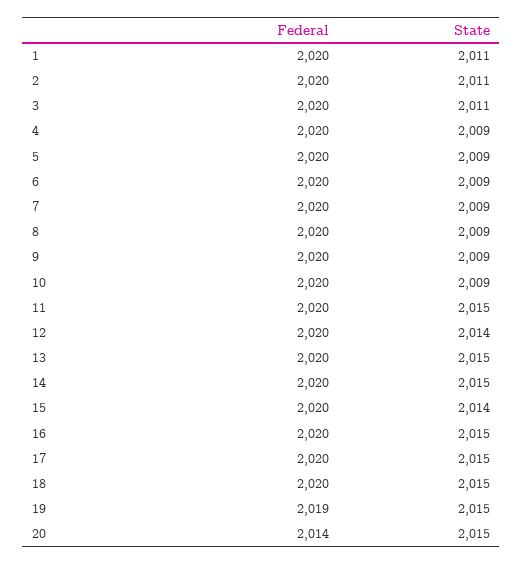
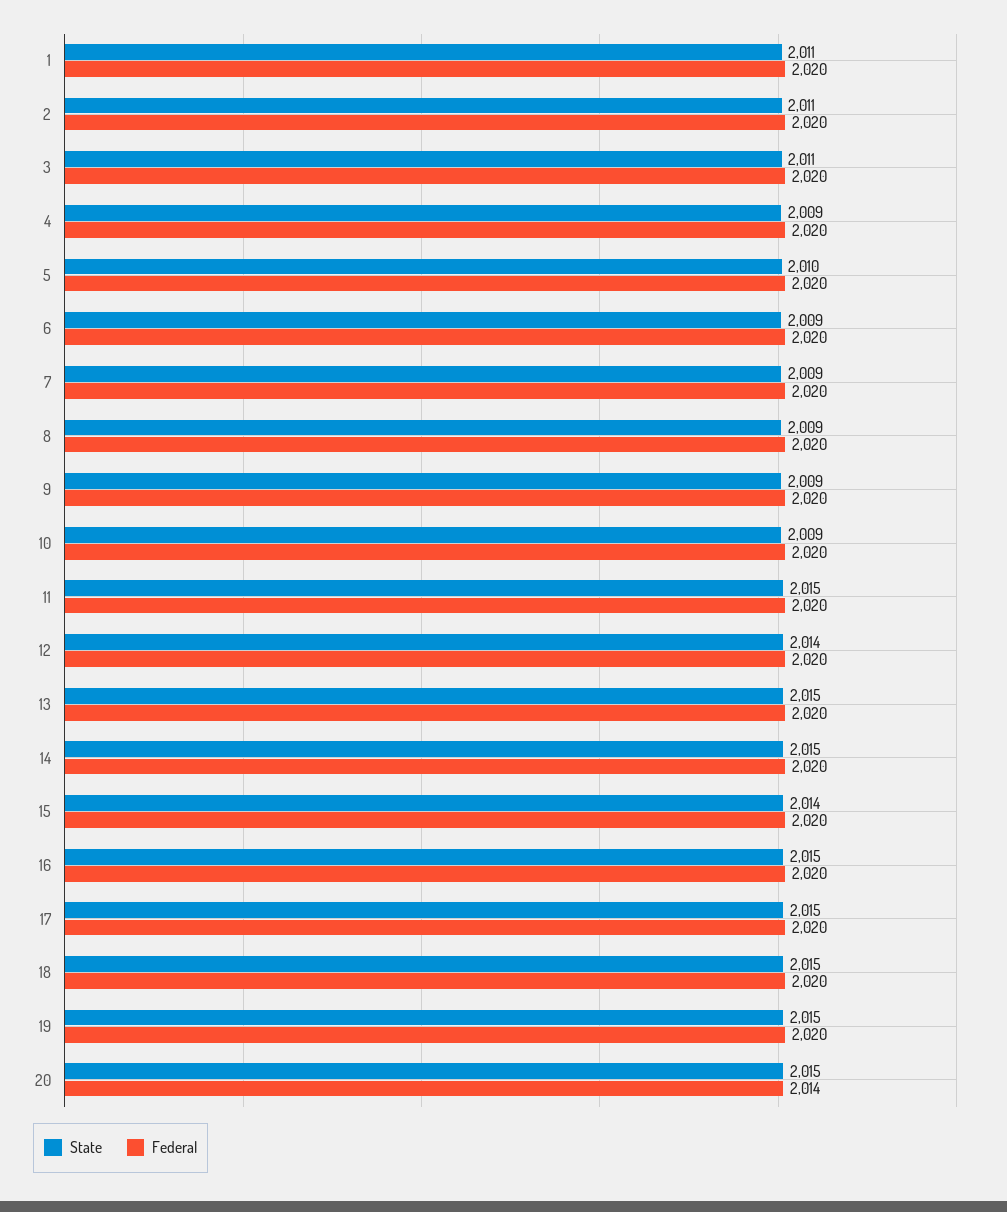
  {
    "Federal": {
      "1": 2020,
      "2": 2020,
      "3": 2020,
      "4": 2020,
      "5": 2020,
      "6": 2020,
      "7": 2020,
      "8": 2020,
      "9": 2020,
      "10": 2020,
      "11": 2020,
      "12": 2020,
      "13": 2020,
      "14": 2020,
      "15": 2020,
      "16": 2020,
      "17": 2020,
      "18": 2020,
-     "19": 2019,
+     "19": 2020,
      "20": 2014
    },
    "State": {
      "1": 2011,
      "2": 2011,
      "3": 2011,
      "4": 2009,
-     "5": 2009,
+     "5": 2010,
      "6": 2009,
      "7": 2009,
      "8": 2009,
      "9": 2009,
      "10": 2009,
      "11": 2015,
      "12": 2014,
      "13": 2015,
      "14": 2015,
      "15": 2014,
      "16": 2015,
      "17": 2015,
      "18": 2015,
      "19": 2015,
      "20": 2015
    }
  }

